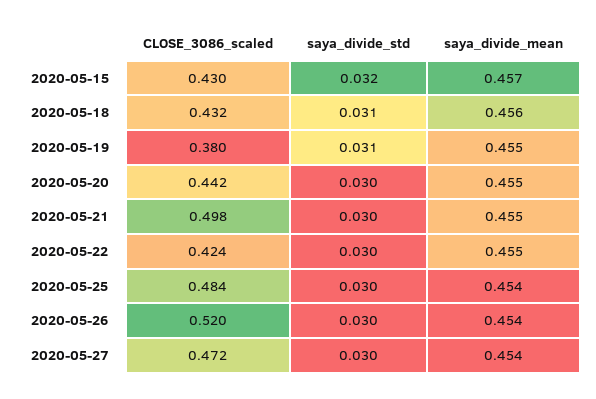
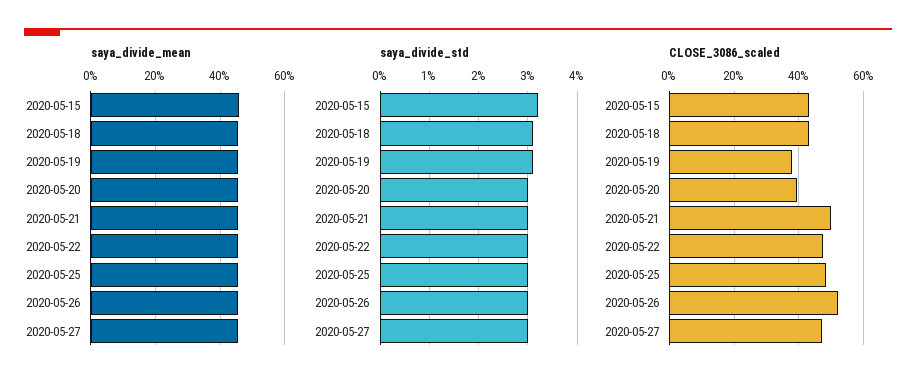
  {
    "CLOSE_3086_scaled": {
      "2020-05-15": 0.43,
      "2020-05-18": 0.432,
      "2020-05-19": 0.38,
-     "2020-05-20": 0.442,
+     "2020-05-20": 0.4,
      "2020-05-21": 0.498,
-     "2020-05-22": 0.424,
+     "2020-05-22": 0.48,
      "2020-05-25": 0.484,
      "2020-05-26": 0.52,
      "2020-05-27": 0.472
    },
    "saya_divide_std": {
      "2020-05-15": 0.032,
      "2020-05-18": 0.031,
      "2020-05-19": 0.031,
      "2020-05-20": 0.03,
      "2020-05-21": 0.03,
      "2020-05-22": 0.03,
      "2020-05-25": 0.03,
      "2020-05-26": 0.03,
      "2020-05-27": 0.03
    },
    "saya_divide_mean": {
      "2020-05-15": 0.457,
      "2020-05-18": 0.456,
      "2020-05-19": 0.455,
      "2020-05-20": 0.455,
      "2020-05-21": 0.455,
      "2020-05-22": 0.455,
      "2020-05-25": 0.454,
      "2020-05-26": 0.454,
      "2020-05-27": 0.454
    }
  }

